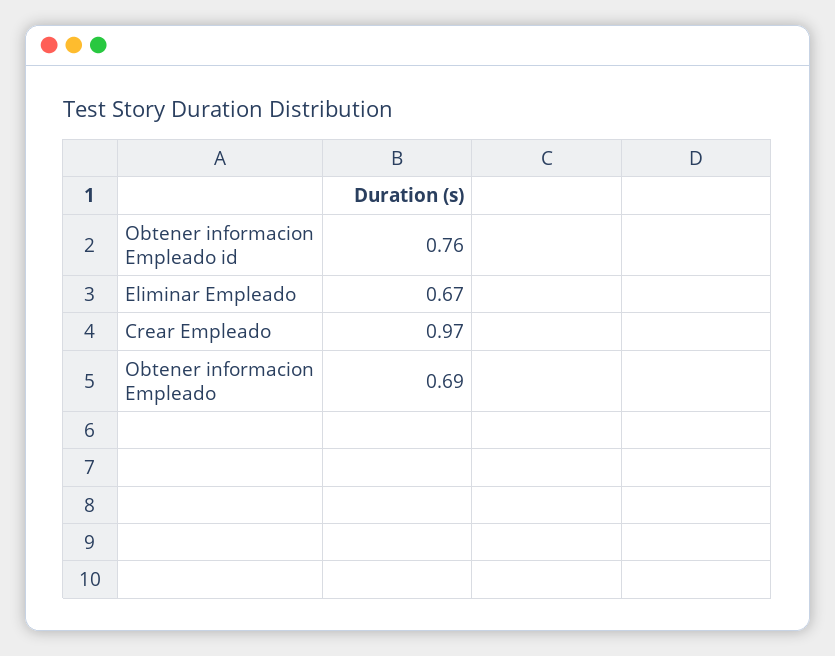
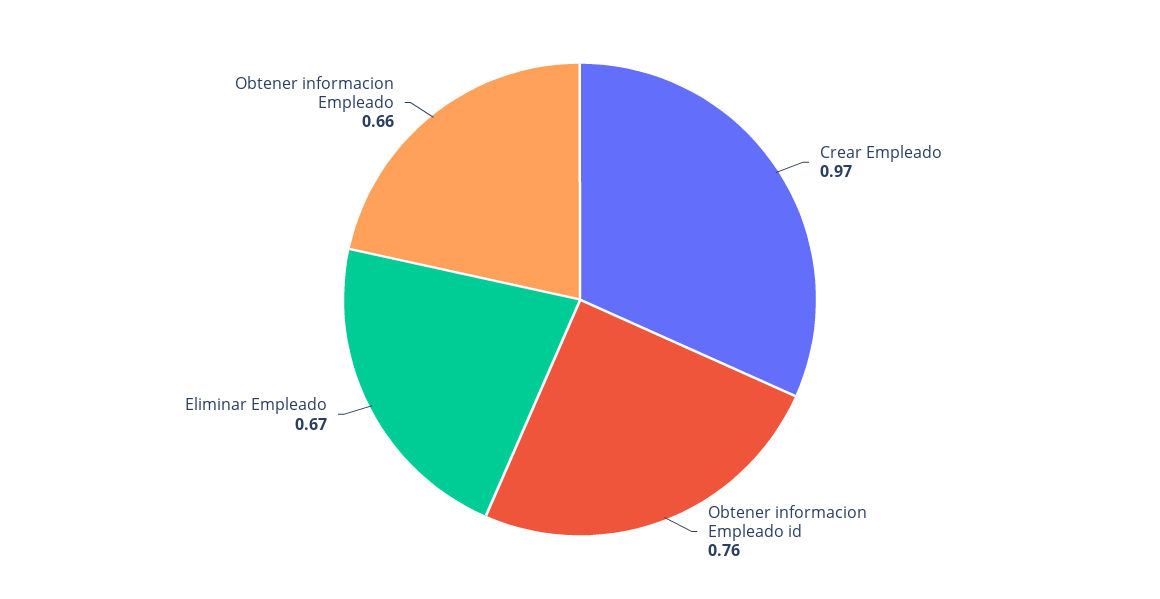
  {
    "Obtener informacion Empleado id": 0.76,
    "Eliminar Empleado": 0.67,
    "Crear Empleado": 0.97,
-   "Obtener informacion Empleado": 0.69
+   "Obtener informacion Empleado": 0.66
  }

